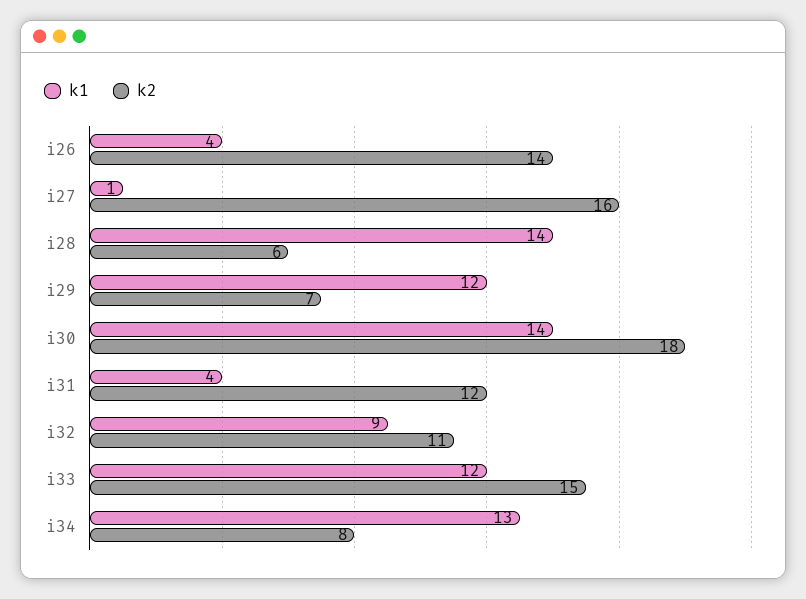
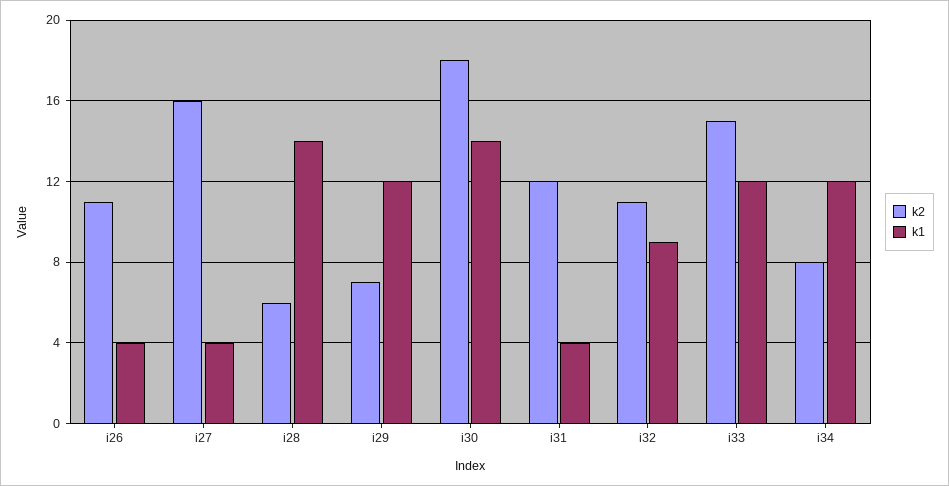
  {
    "k1": {
      "i26": 4,
-     "i27": 1,
+     "i27": 4,
      "i28": 14,
      "i29": 12,
      "i30": 14,
      "i31": 4,
      "i32": 9,
      "i33": 12,
-     "i34": 13
+     "i34": 12
    },
    "k2": {
-     "i26": 14,
+     "i26": 11,
      "i27": 16,
      "i28": 6,
      "i29": 7,
      "i30": 18,
      "i31": 12,
      "i32": 11,
      "i33": 15,
      "i34": 8
    }
  }

